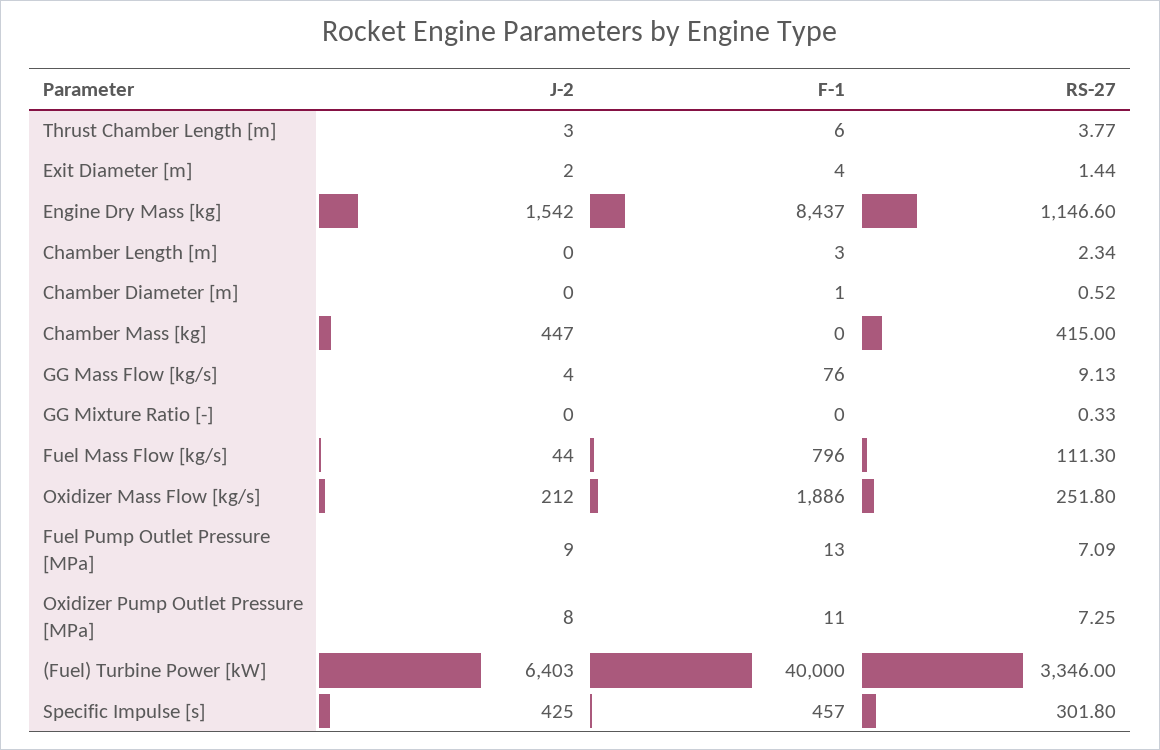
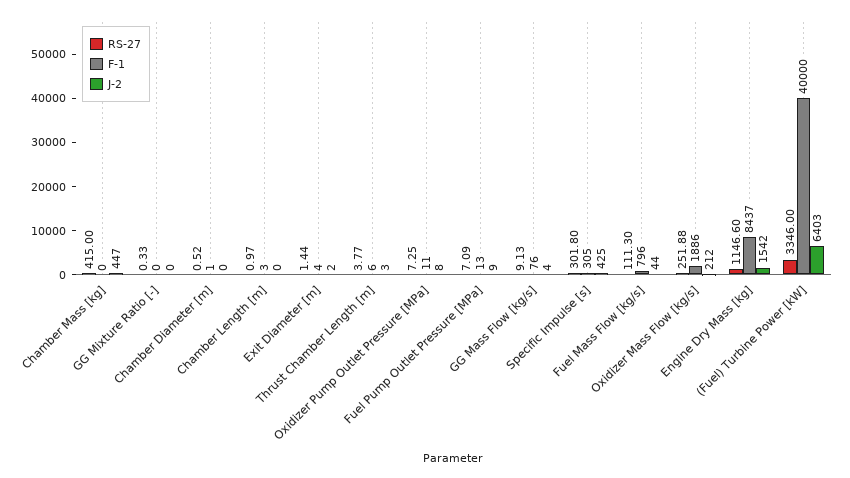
  {
    "J-2": {
      "Thrust Chamber Length [m]": 3,
      "Exit Diameter [m]": 2,
      "Engine Dry Mass [kg]": 1542,
      "Chamber Length [m]": 0,
      "Chamber Diameter [m]": 0,
      "Chamber Mass [kg]": 447,
      "GG Mass Flow [kg/s]": 4,
      "GG Mixture Ratio [-]": 0,
      "Fuel Mass Flow [kg/s]": 44,
      "Oxidizer Mass Flow [kg/s]": 212,
      "Fuel Pump Outlet Pressure [MPa]": 9,
      "Oxidizer Pump Outlet Pressure [MPa]": 8,
      "(Fuel) Turbine Power [kW]": 6403,
      "Specific Impulse [s]": 425
    },
    "F-1": {
      "Thrust Chamber Length [m]": 6,
      "Exit Diameter [m]": 4,
      "Engine Dry Mass [kg]": 8437,
      "Chamber Length [m]": 3,
      "Chamber Diameter [m]": 1,
      "Chamber Mass [kg]": 0,
      "GG Mass Flow [kg/s]": 76,
      "GG Mixture Ratio [-]": 0,
      "Fuel Mass Flow [kg/s]": 796,
      "Oxidizer Mass Flow [kg/s]": 1886,
      "Fuel Pump Outlet Pressure [MPa]": 13,
      "Oxidizer Pump Outlet Pressure [MPa]": 11,
      "(Fuel) Turbine Power [kW]": 40000,
-     "Specific Impulse [s]": 457
+     "Specific Impulse [s]": 305
    },
    "RS-27": {
      "Thrust Chamber Length [m]": 3.77,
      "Exit Diameter [m]": 1.44,
      "Engine Dry Mass [kg]": 1146.6,
-     "Chamber Length [m]": 2.34,
+     "Chamber Length [m]": 0.97,
      "Chamber Diameter [m]": 0.52,
      "Chamber Mass [kg]": 415,
      "GG Mass Flow [kg/s]": 9.13,
      "GG Mixture Ratio [-]": 0.33,
      "Fuel Mass Flow [kg/s]": 111.3,
-     "Oxidizer Mass Flow [kg/s]": 251.8,
+     "Oxidizer Mass Flow [kg/s]": 251.88,
      "Fuel Pump Outlet Pressure [MPa]": 7.09,
      "Oxidizer Pump Outlet Pressure [MPa]": 7.25,
      "(Fuel) Turbine Power [kW]": 3346,
      "Specific Impulse [s]": 301.8
    }
  }

